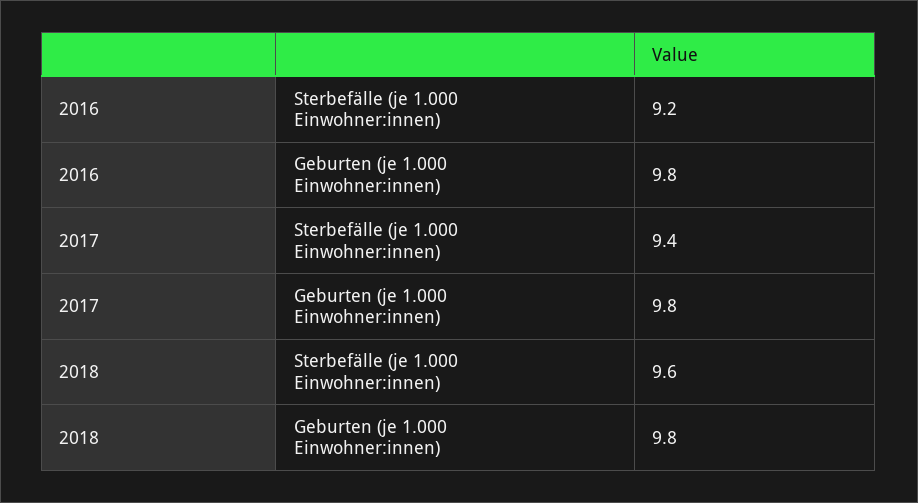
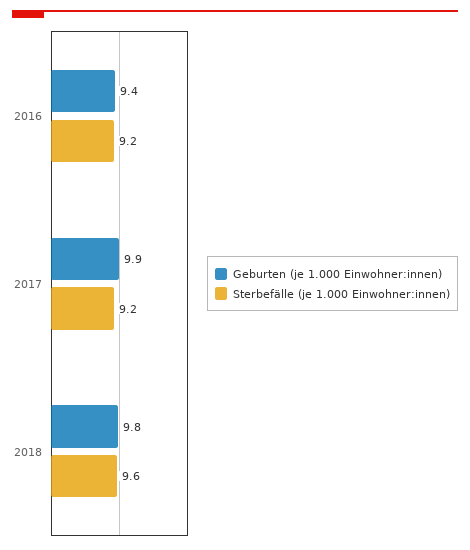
  {
    "Sterbefälle (je 1.000 Einwohner:innen)": {
      "2016": 9.2,
-     "2017": 9.4,
+     "2017": 9.2,
      "2018": 9.6
    },
    "Geburten (je 1.000 Einwohner:innen)": {
-     "2016": 9.8,
+     "2016": 9.4,
-     "2017": 9.8,
+     "2017": 9.9,
      "2018": 9.8
    }
  }

